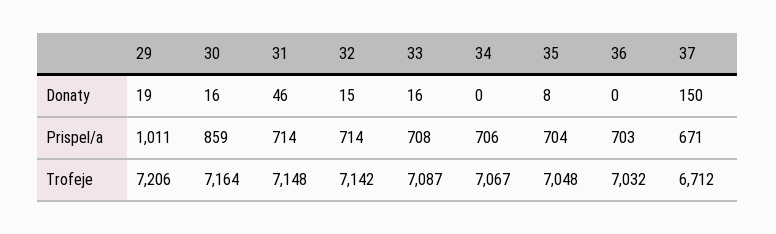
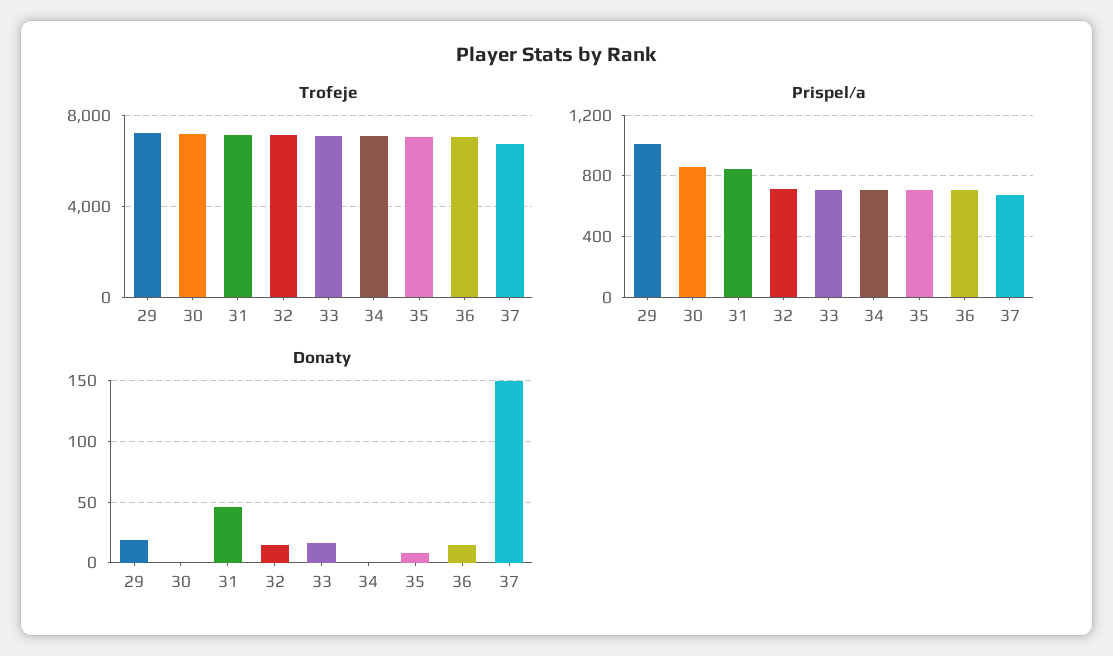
  {
    "Donaty": {
      "29": 19,
-     "30": 16,
+     "30": 0,
      "31": 46,
      "32": 15,
      "33": 16,
      "34": 0,
      "35": 8,
-     "36": 0,
+     "36": 15,
      "37": 150
    },
    "Prispel/a": {
      "29": 1011,
      "30": 859,
-     "31": 714,
+     "31": 850,
      "32": 714,
      "33": 708,
      "34": 706,
      "35": 704,
      "36": 703,
      "37": 671
    },
    "Trofeje": {
      "29": 7206,
      "30": 7164,
      "31": 7148,
      "32": 7142,
      "33": 7087,
      "34": 7067,
      "35": 7048,
      "36": 7032,
      "37": 6712
    }
  }

